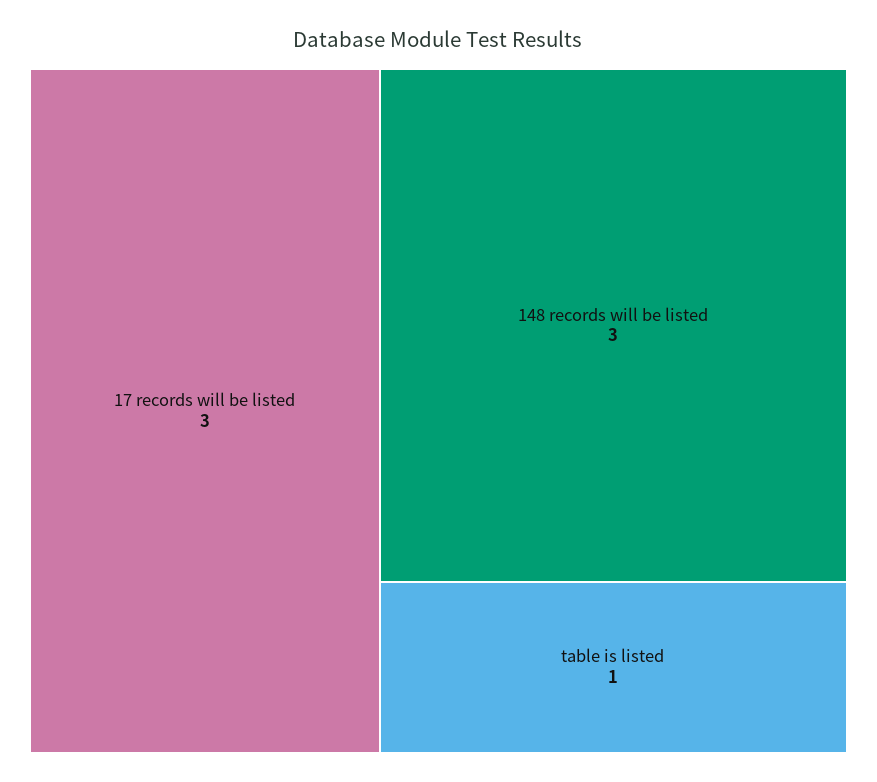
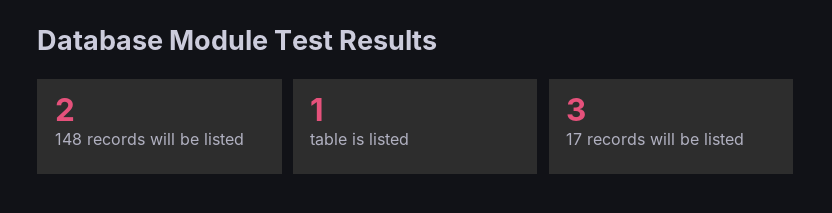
  {
    "17 records will be listed": 3,
-   "148 records will be listed": 3,
+   "148 records will be listed": 2,
    "table is listed": 1
  }

